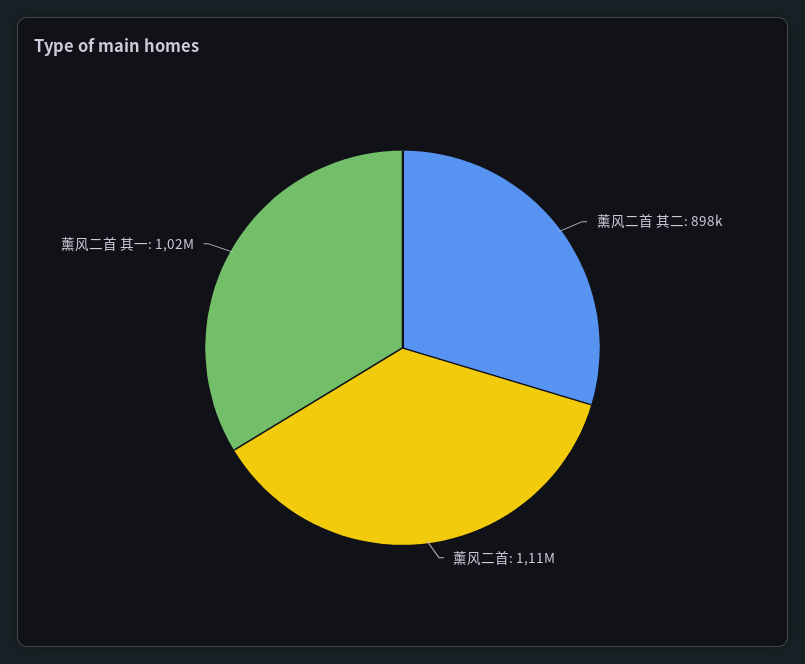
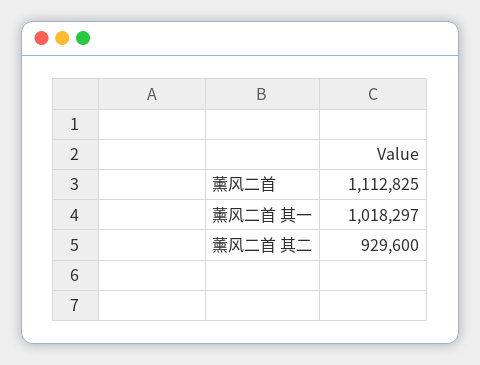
  {
-   "薰风二首 其二": 898000,
+   "薰风二首 其二": 929600,
    "薰风二首": 1112825,
    "薰风二首 其一": 1018297
  }

